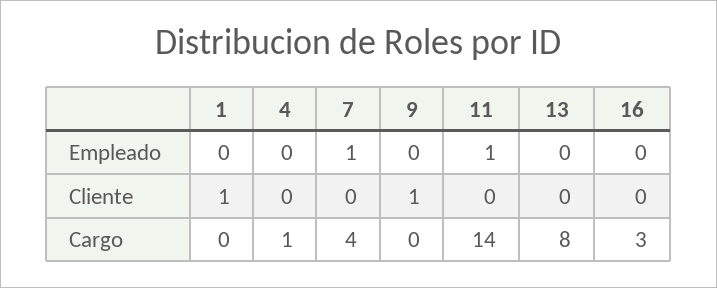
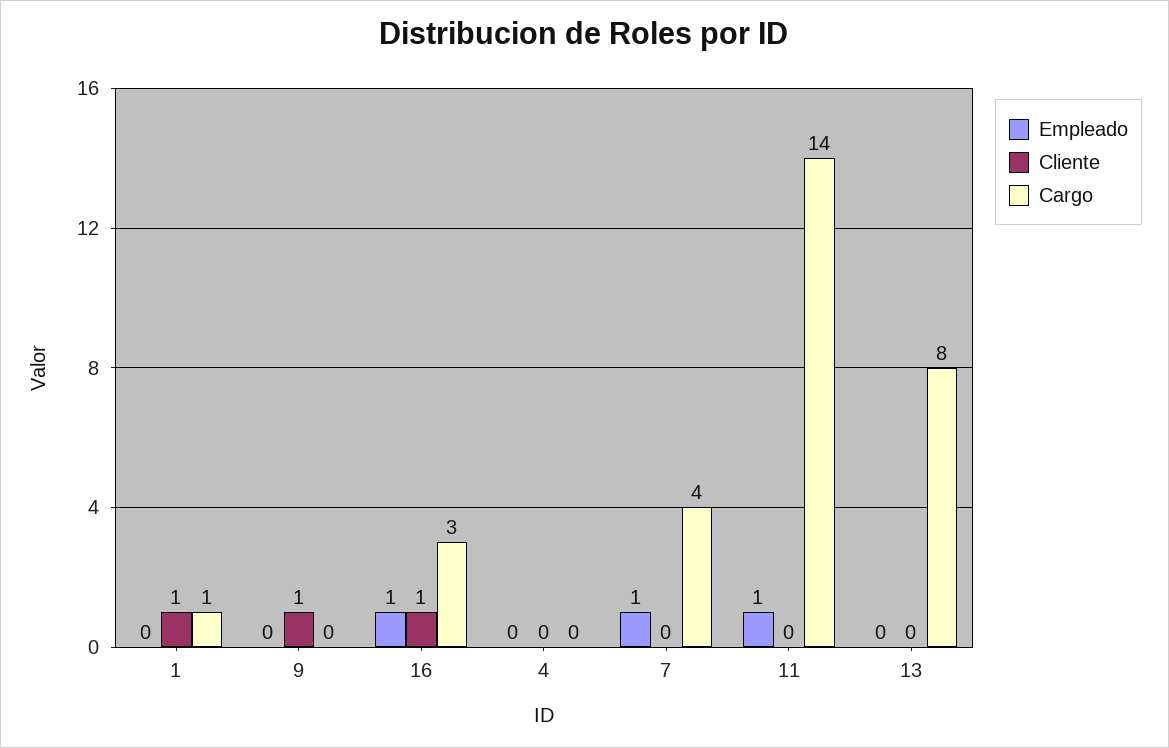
  {
    "Empleado": {
      "1": 0,
      "4": 0,
      "7": 1,
      "9": 0,
      "11": 1,
      "13": 0,
-     "16": 0
+     "16": 1
    },
    "Cliente": {
      "1": 1,
      "4": 0,
      "7": 0,
      "9": 1,
      "11": 0,
      "13": 0,
-     "16": 0
+     "16": 1
    },
    "Cargo": {
-     "1": 0,
+     "1": 1,
-     "4": 1,
+     "4": 0,
      "7": 4,
      "9": 0,
      "11": 14,
      "13": 8,
      "16": 3
    }
  }

